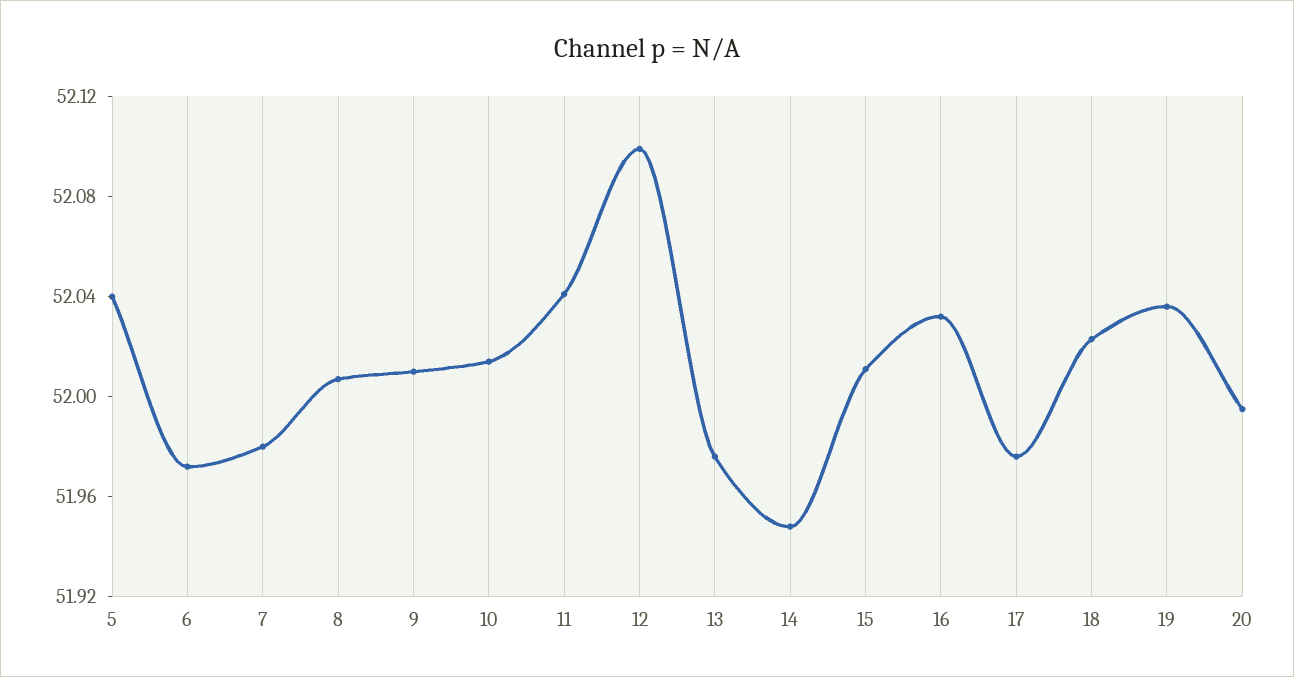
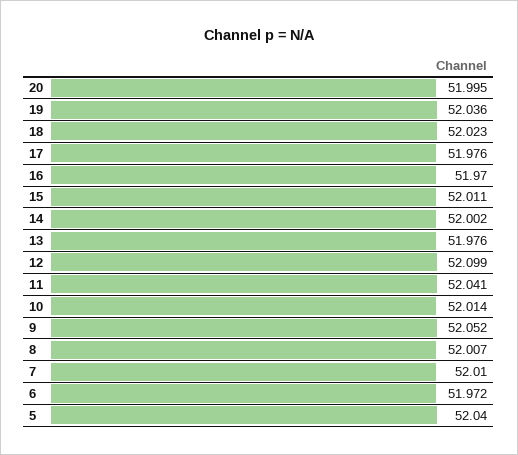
  {
    "5": 52.04,
    "6": 51.972,
-   "7": 51.98,
+   "7": 52.01,
    "8": 52.007,
-   "9": 52.01,
+   "9": 52.052,
    "10": 52.014,
    "11": 52.041,
    "12": 52.099,
    "13": 51.976,
-   "14": 51.95,
+   "14": 52.002,
    "15": 52.011,
-   "16": 52.03,
+   "16": 51.97,
    "17": 51.976,
    "18": 52.023,
    "19": 52.036,
    "20": 51.995
  }

